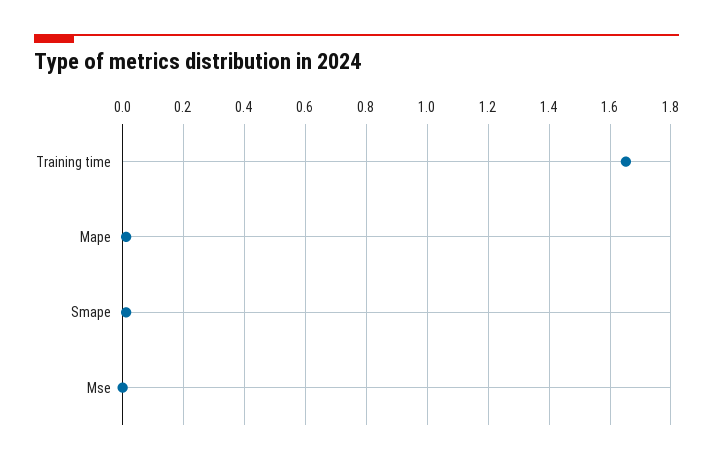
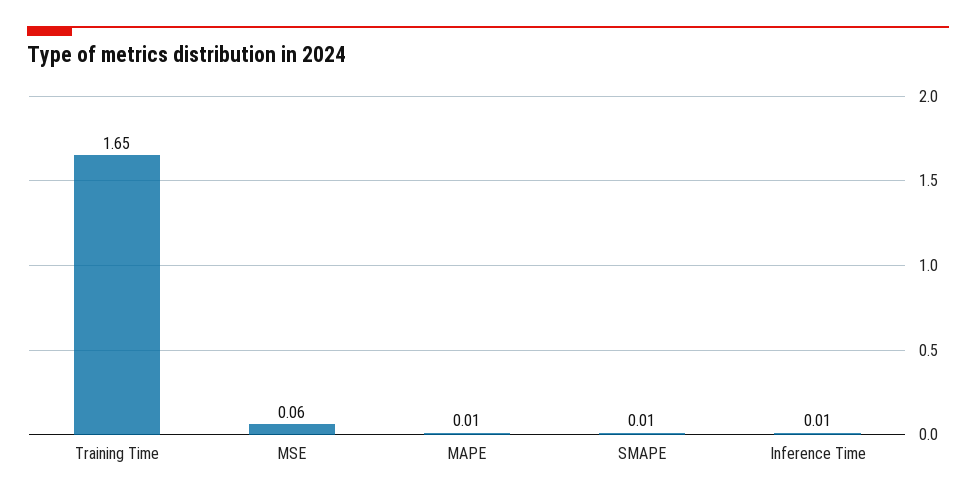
  {
    "Training time": 1.65,
    "Mape": 0.01,
    "Smape": 0.01,
-   "Mse": 0
+   "Mse": 0.06,
+   "Inference Time": 0.01
  }

